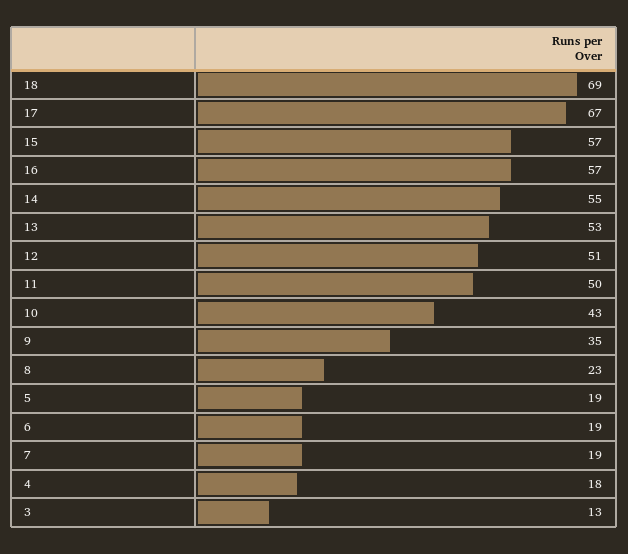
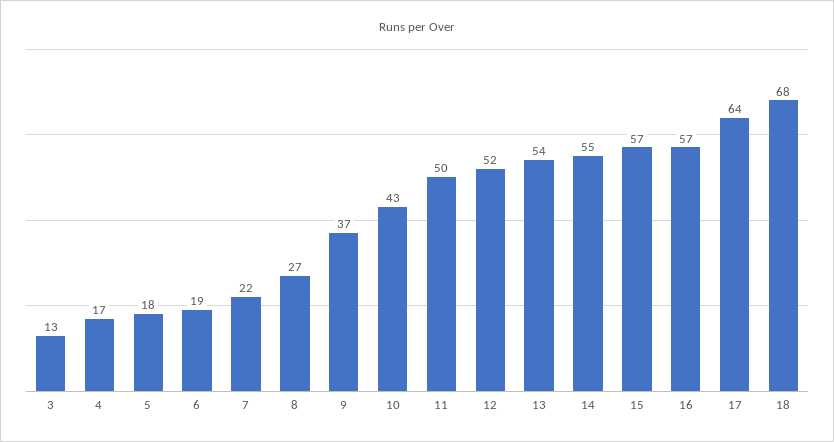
  {
-   "18": 69,
+   "18": 68,
-   "17": 67,
+   "17": 64,
    "15": 57,
    "16": 57,
    "14": 55,
-   "13": 53,
+   "13": 54,
-   "12": 51,
+   "12": 52,
    "11": 50,
    "10": 43,
-   "9": 35,
+   "9": 37,
-   "8": 23,
+   "8": 27,
-   "5": 19,
+   "5": 18,
    "6": 19,
-   "7": 19,
+   "7": 22,
-   "4": 18,
+   "4": 17,
    "3": 13
  }

